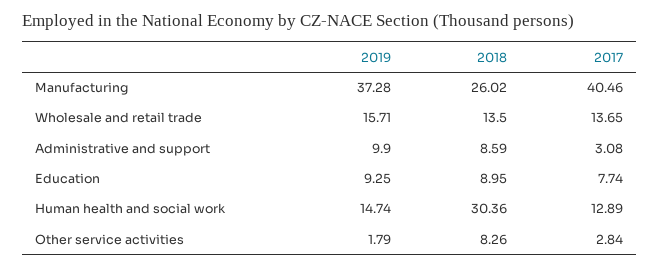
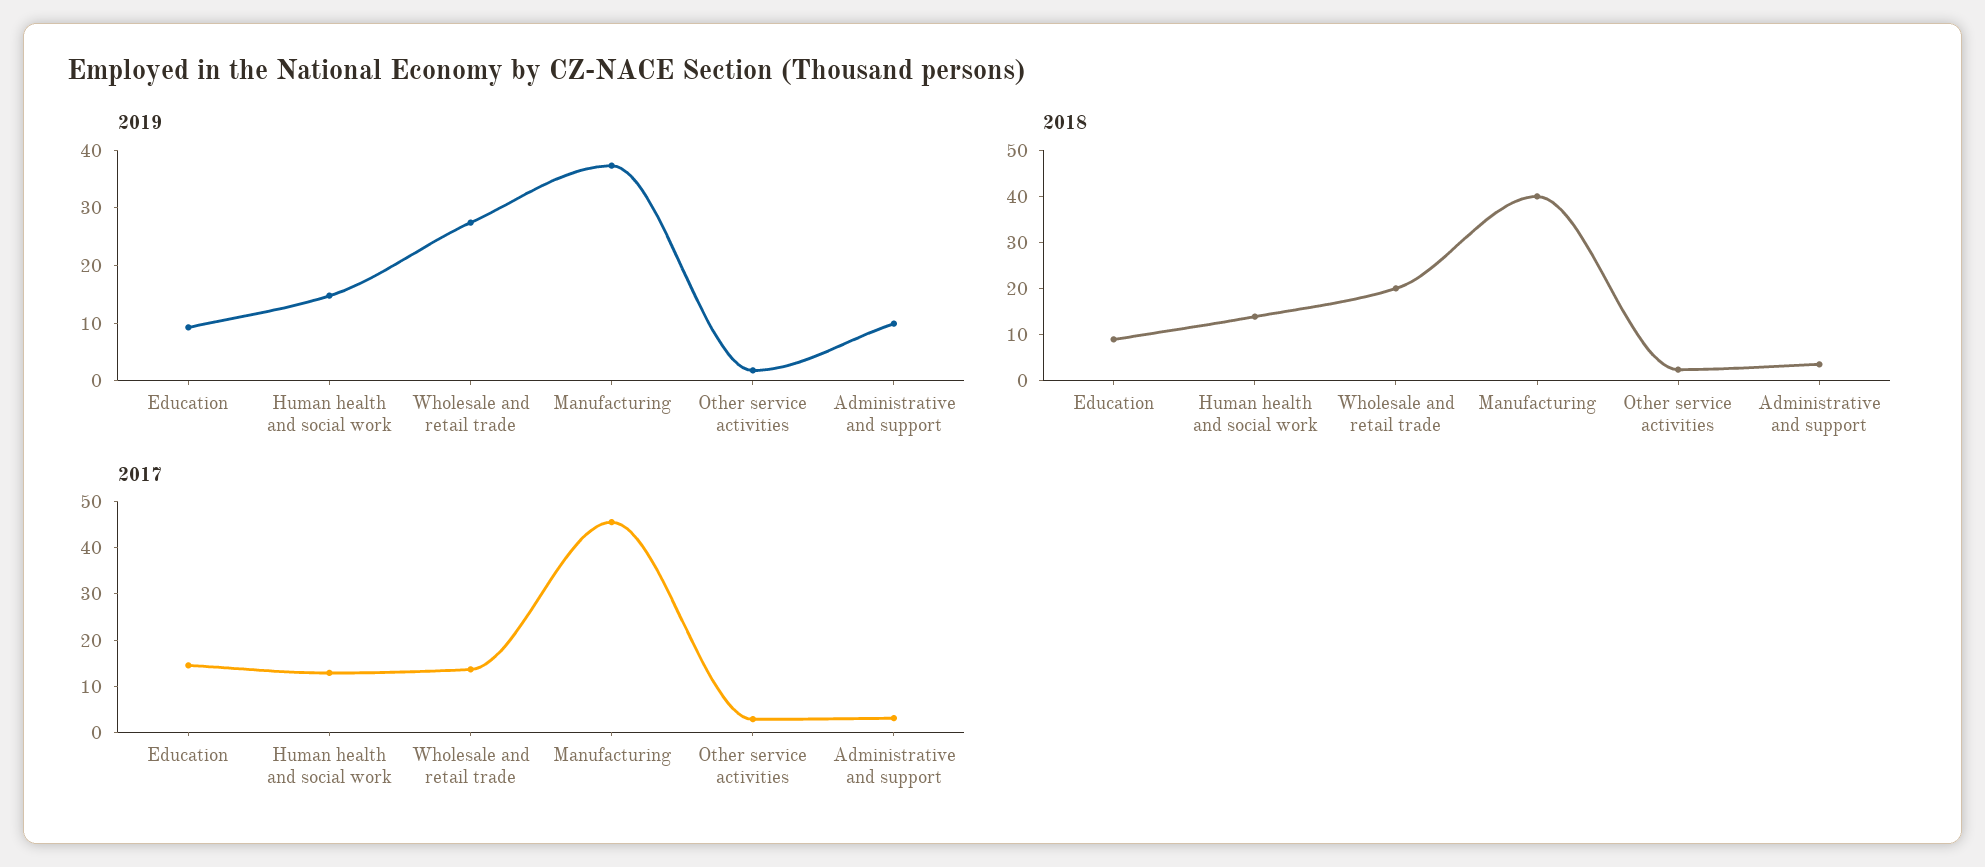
  {
    "2019": {
      "Manufacturing": 37.28,
-     "Wholesale and retail trade": 15.71,
+     "Wholesale and retail trade": 28,
      "Administrative and support": 9.9,
      "Education": 9.25,
      "Human health and social work": 14.74,
      "Other service activities": 1.79
    },
    "2018": {
-     "Manufacturing": 26.02,
+     "Manufacturing": 40,
-     "Wholesale and retail trade": 13.5,
+     "Wholesale and retail trade": 20,
-     "Administrative and support": 8.59,
+     "Administrative and support": 4,
      "Education": 8.95,
-     "Human health and social work": 30.36,
+     "Human health and social work": 14,
-     "Other service activities": 8.26
+     "Other service activities": 2
    },
    "2017": {
-     "Manufacturing": 40.46,
+     "Manufacturing": 46,
      "Wholesale and retail trade": 13.65,
      "Administrative and support": 3.08,
-     "Education": 7.74,
+     "Education": 14,
      "Human health and social work": 12.89,
      "Other service activities": 2.84
    }
  }

